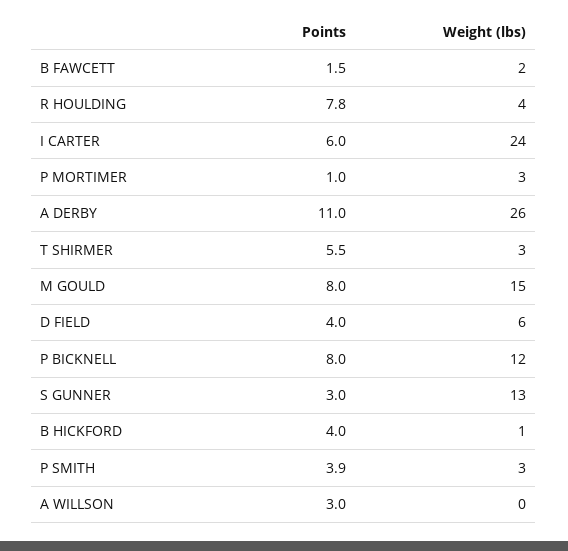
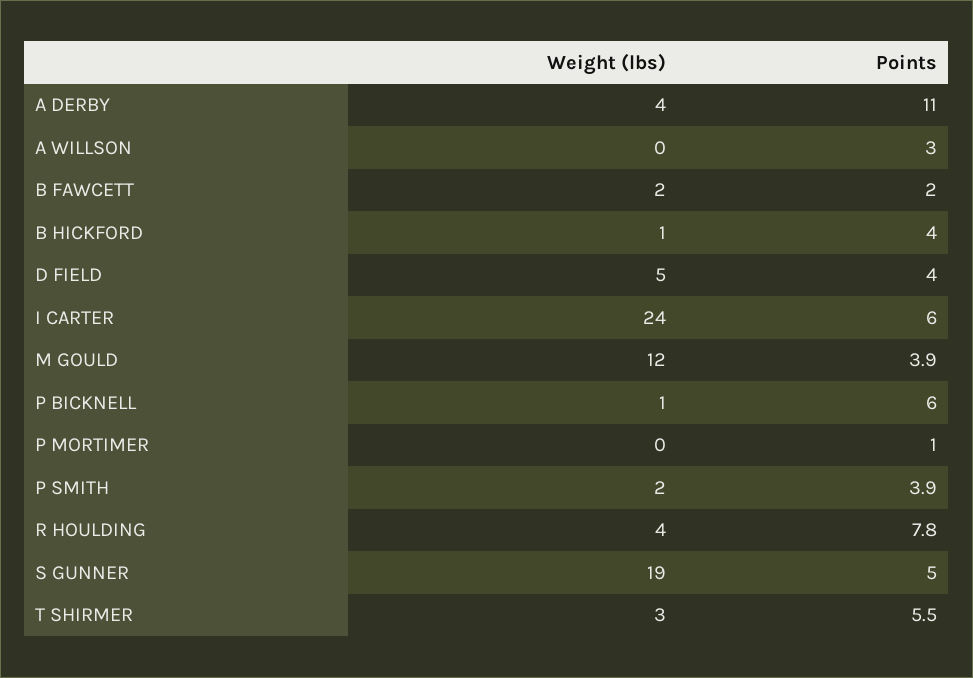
  {
    "Points": {
-     "B FAWCETT": 1.5,
+     "B FAWCETT": 2,
      "R HOULDING": 7.8,
      "I CARTER": 6,
      "P MORTIMER": 1,
      "A DERBY": 11,
      "T SHIRMER": 5.5,
-     "M GOULD": 8,
+     "M GOULD": 3.9,
      "D FIELD": 4,
-     "P BICKNELL": 8,
+     "P BICKNELL": 6,
-     "S GUNNER": 3,
+     "S GUNNER": 5,
      "B HICKFORD": 4,
      "P SMITH": 3.9,
      "A WILLSON": 3
    },
    "Weight (lbs)": {
      "B FAWCETT": 2,
      "R HOULDING": 4,
      "I CARTER": 24,
-     "P MORTIMER": 3,
+     "P MORTIMER": 0,
-     "A DERBY": 26,
+     "A DERBY": 4,
      "T SHIRMER": 3,
-     "M GOULD": 15,
+     "M GOULD": 12,
-     "D FIELD": 6,
+     "D FIELD": 5,
-     "P BICKNELL": 12,
+     "P BICKNELL": 1,
-     "S GUNNER": 13,
+     "S GUNNER": 19,
      "B HICKFORD": 1,
-     "P SMITH": 3,
+     "P SMITH": 2,
      "A WILLSON": 0
    }
  }

